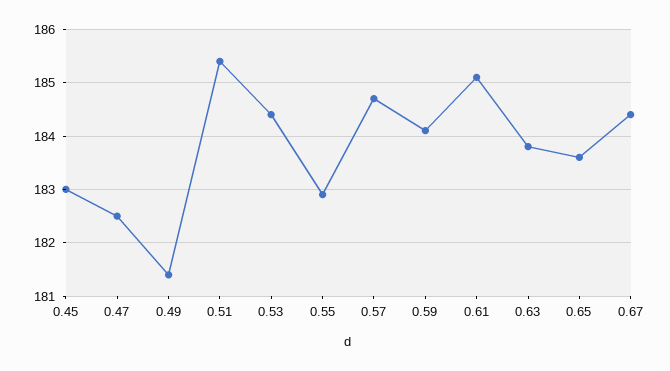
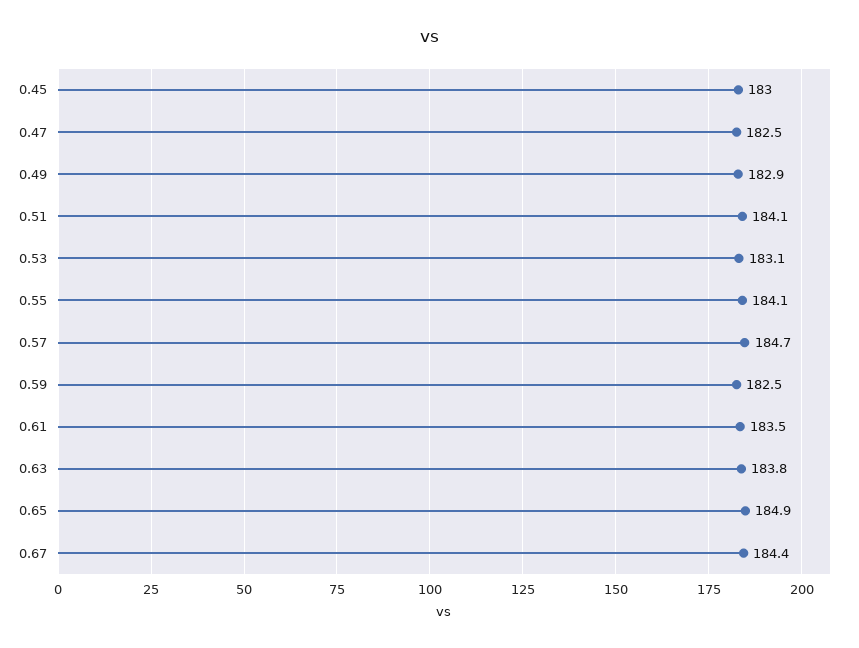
  {
    "0.45": 183,
    "0.47": 182.5,
-   "0.49": 181.5,
+   "0.49": 182.9,
-   "0.51": 185.5,
+   "0.51": 184.1,
-   "0.53": 184.5,
+   "0.53": 183.1,
-   "0.55": 183,
+   "0.55": 184.1,
    "0.57": 184.7,
-   "0.59": 184,
+   "0.59": 182.5,
-   "0.61": 185,
+   "0.61": 183.5,
    "0.63": 183.8,
-   "0.65": 183.5,
+   "0.65": 184.9,
    "0.67": 184.4
  }

